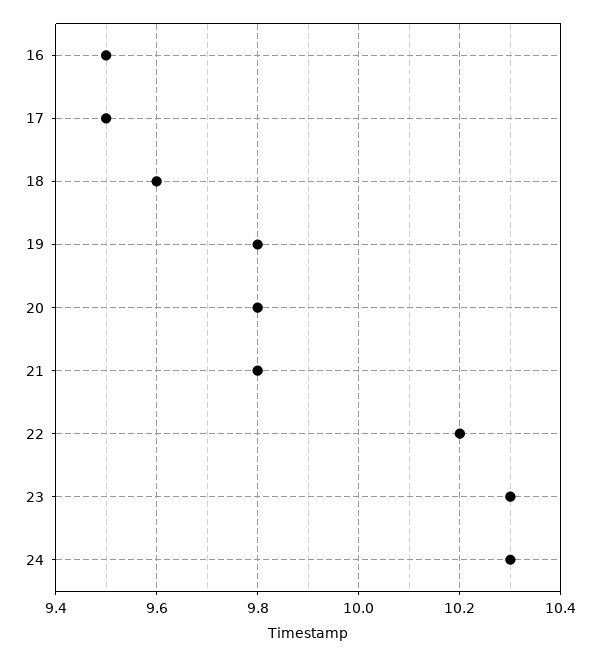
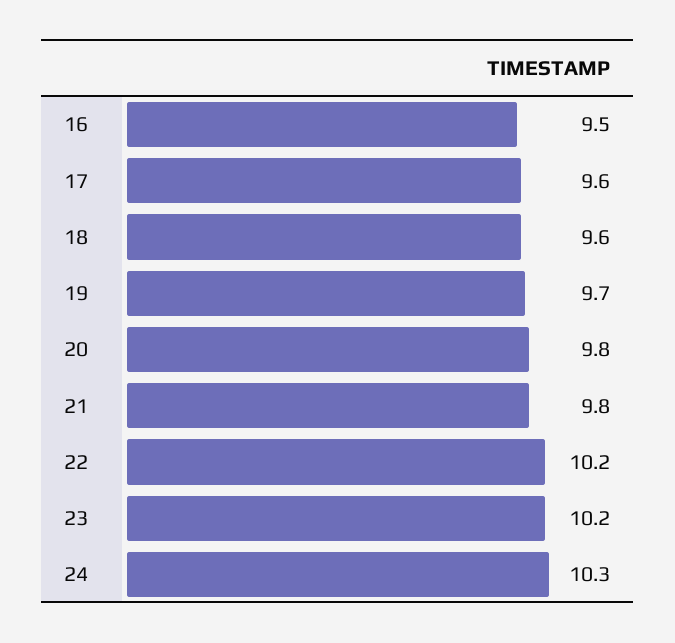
  {
    "16": 9.5,
-   "17": 9.5,
+   "17": 9.6,
    "18": 9.6,
-   "19": 9.8,
+   "19": 9.7,
    "20": 9.8,
    "21": 9.8,
    "22": 10.2,
-   "23": 10.3,
+   "23": 10.2,
    "24": 10.3
  }

